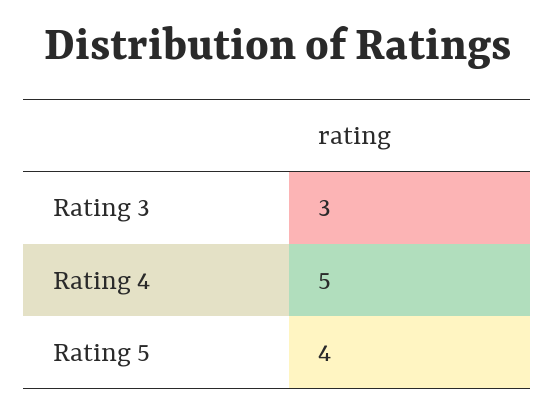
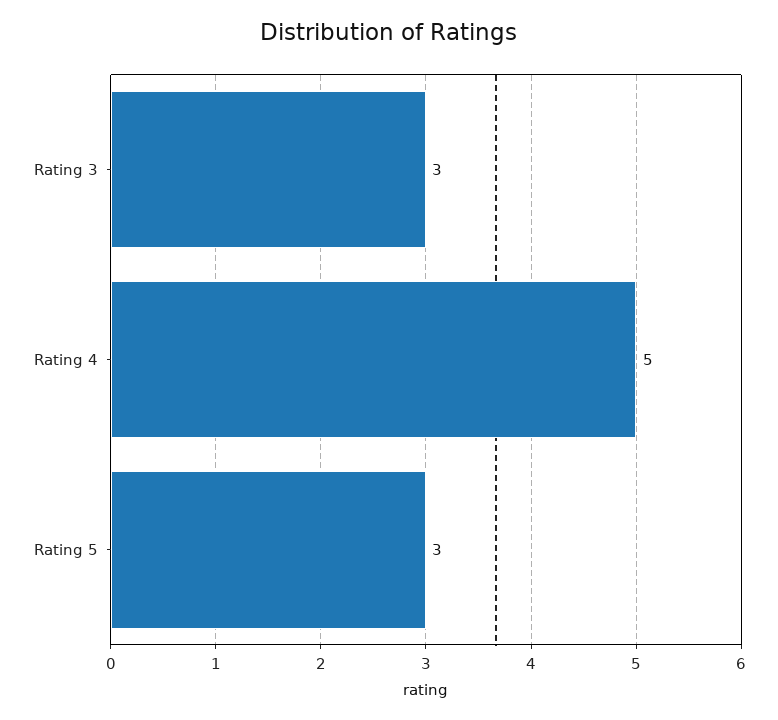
  {
    "Rating 3": 3,
    "Rating 4": 5,
-   "Rating 5": 4
+   "Rating 5": 3
  }

